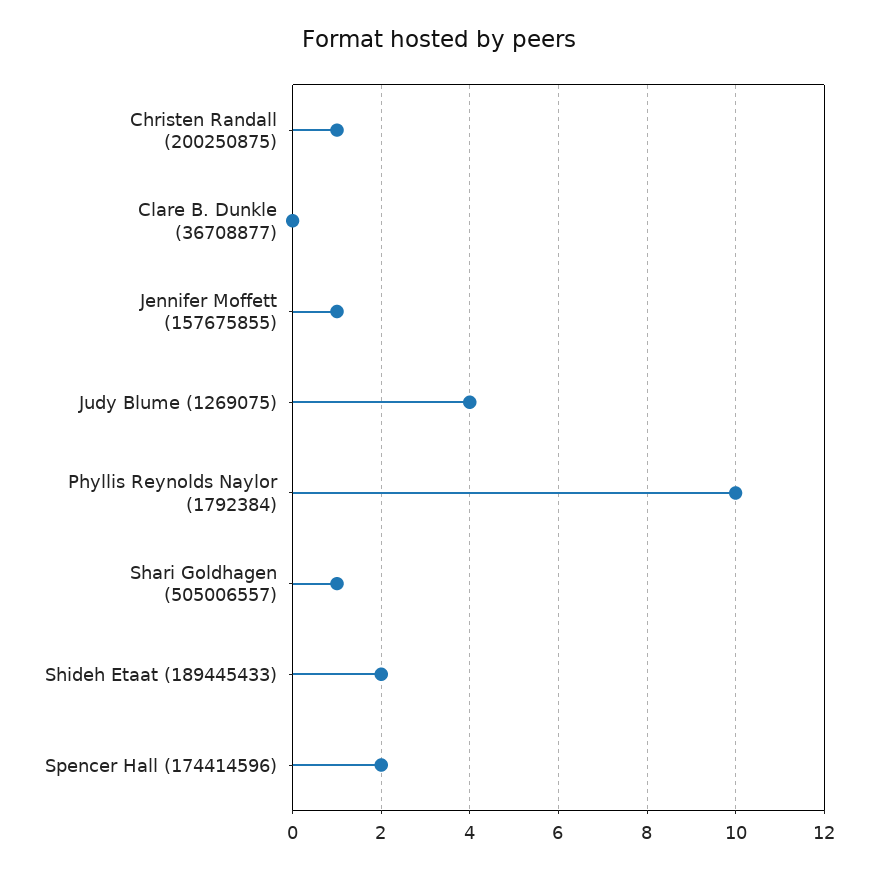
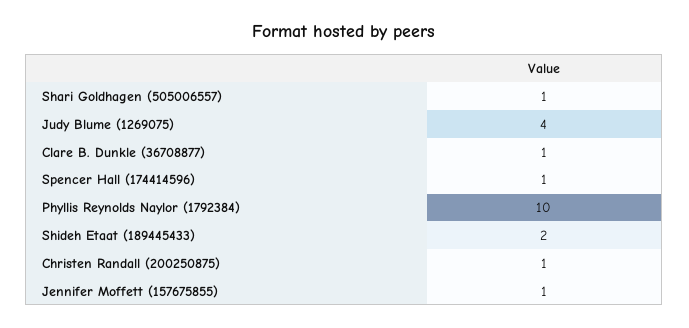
  {
    "Christen Randall (200250875)": 1,
-   "Clare B. Dunkle (36708877)": 0,
+   "Clare B. Dunkle (36708877)": 1,
    "Jennifer Moffett (157675855)": 1,
    "Judy Blume (1269075)": 4,
    "Phyllis Reynolds Naylor (1792384)": 10,
    "Shari Goldhagen (505006557)": 1,
    "Shideh Etaat (189445433)": 2,
-   "Spencer Hall (174414596)": 2
+   "Spencer Hall (174414596)": 1
  }

